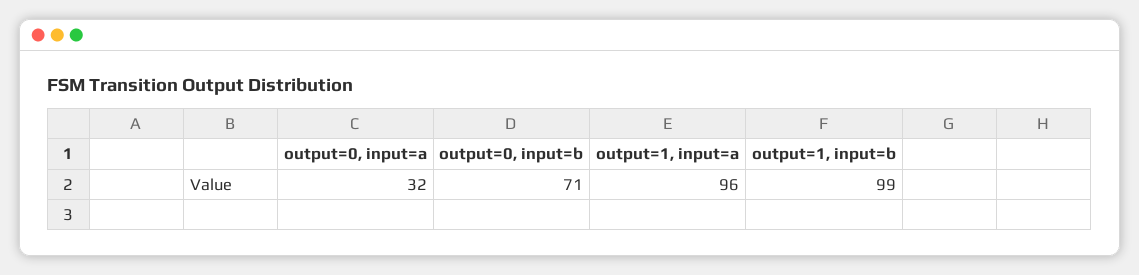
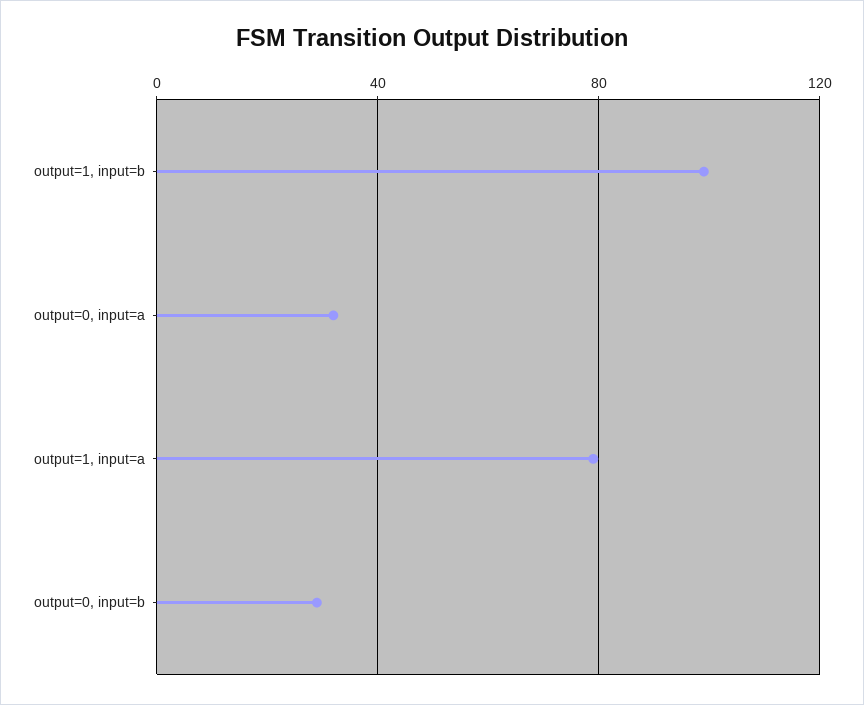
  {
    "output=0, input=a": 32,
-   "output=0, input=b": 71,
+   "output=0, input=b": 30,
-   "output=1, input=a": 96,
+   "output=1, input=a": 80,
    "output=1, input=b": 99
  }

